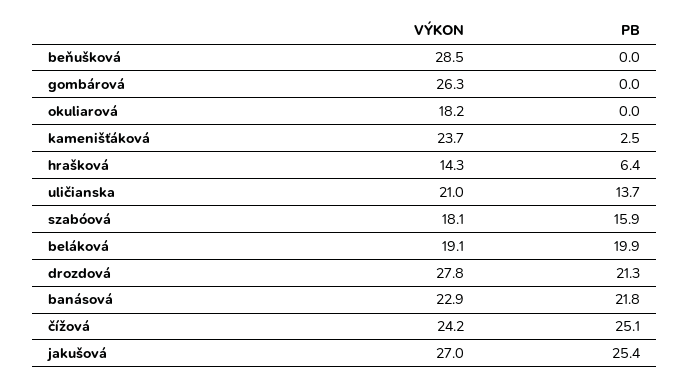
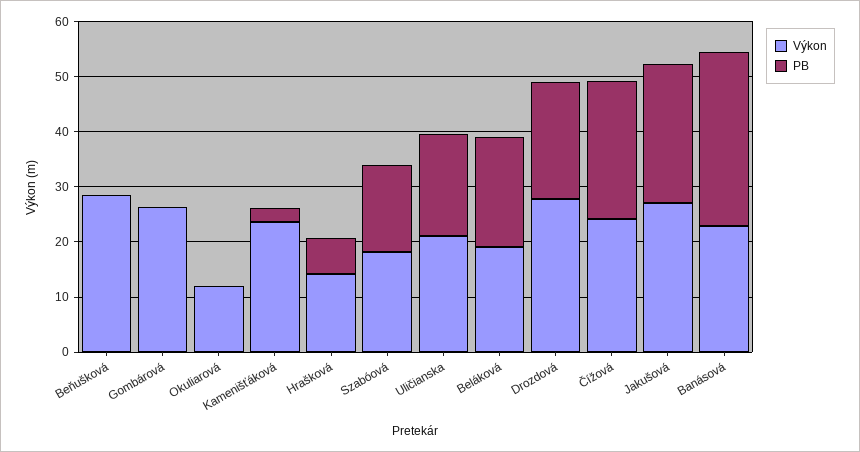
  {
    "VÝKON": {
      "beňušková": 28.5,
      "gombárová": 26.3,
-     "okuliarová": 18.2,
+     "okuliarová": 12,
      "kamenišťáková": 23.7,
      "hrašková": 14.3,
      "uličianska": 21,
      "szabóová": 18.1,
      "beláková": 19.1,
      "drozdová": 27.8,
      "banásová": 22.9,
      "čížová": 24.2,
      "jakušová": 27
    },
    "PB": {
      "beňušková": 0,
      "gombárová": 0,
      "okuliarová": 0,
      "kamenišťáková": 2.5,
      "hrašková": 6.4,
-     "uličianska": 13.7,
+     "uličianska": 18,
      "szabóová": 15.9,
      "beláková": 19.9,
      "drozdová": 21.3,
-     "banásová": 21.8,
+     "banásová": 32,
      "čížová": 25.1,
      "jakušová": 25.4
    }
  }

